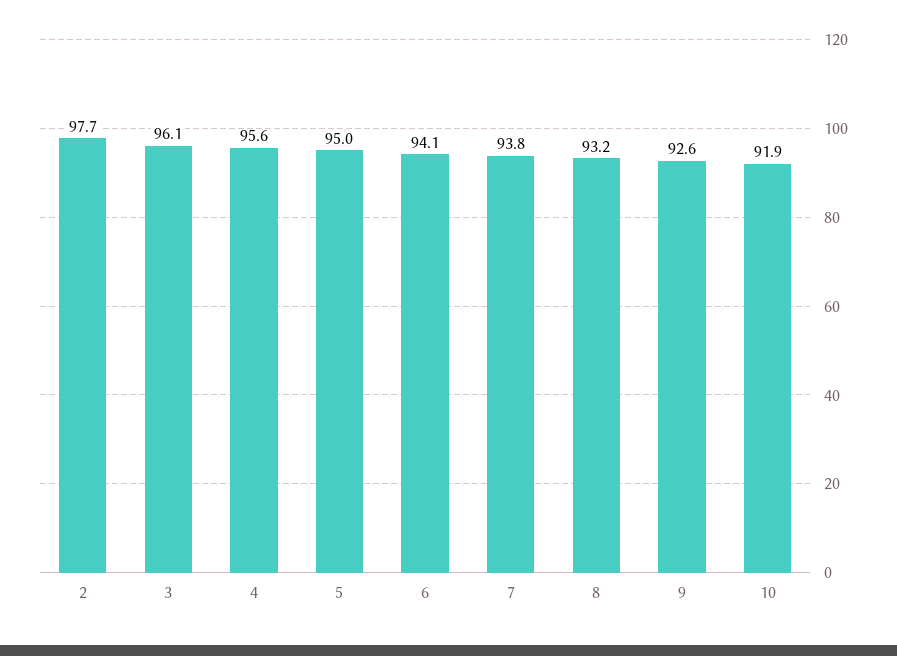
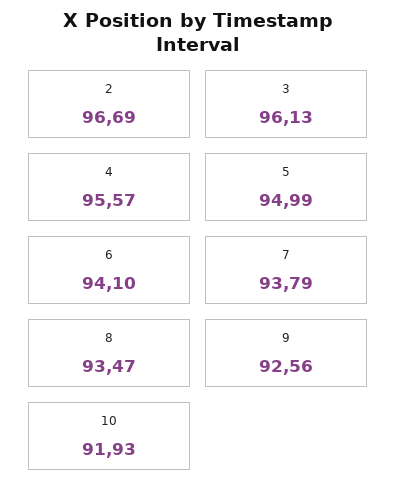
  {
-   "2": 97.7,
+   "2": 96.69,
    "3": 96.13,
    "4": 95.57,
    "5": 94.99,
    "6": 94.1,
    "7": 93.79,
-   "8": 93.2,
+   "8": 93.47,
    "9": 92.56,
    "10": 91.93
  }

